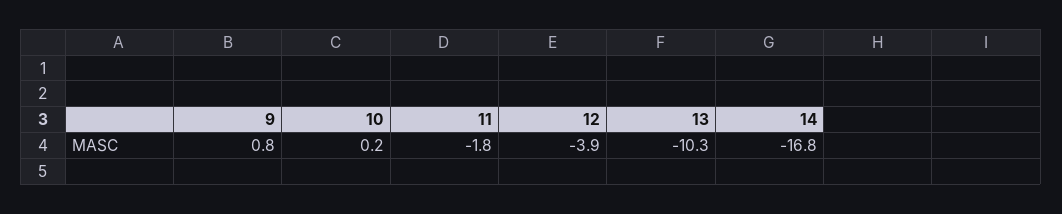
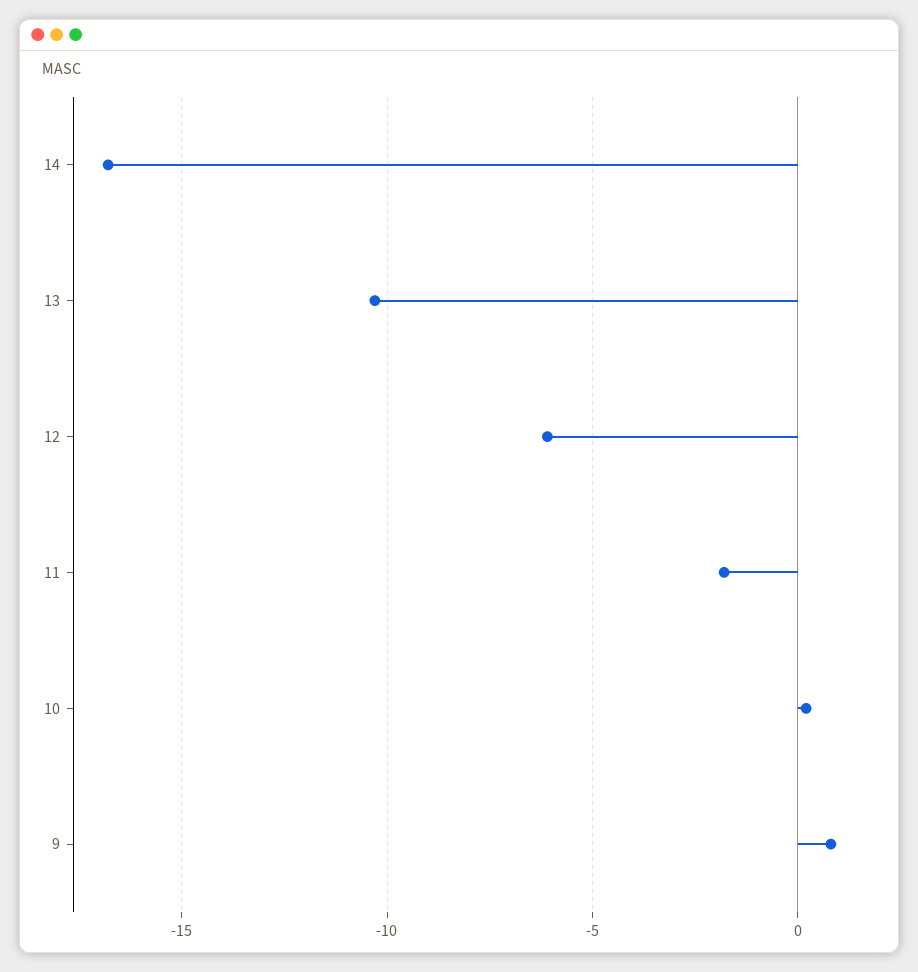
  {
    "9": 0.8,
    "10": 0.2,
    "11": -1.8,
-   "12": -3.9,
+   "12": -6,
    "13": -10.3,
    "14": -16.8
  }

